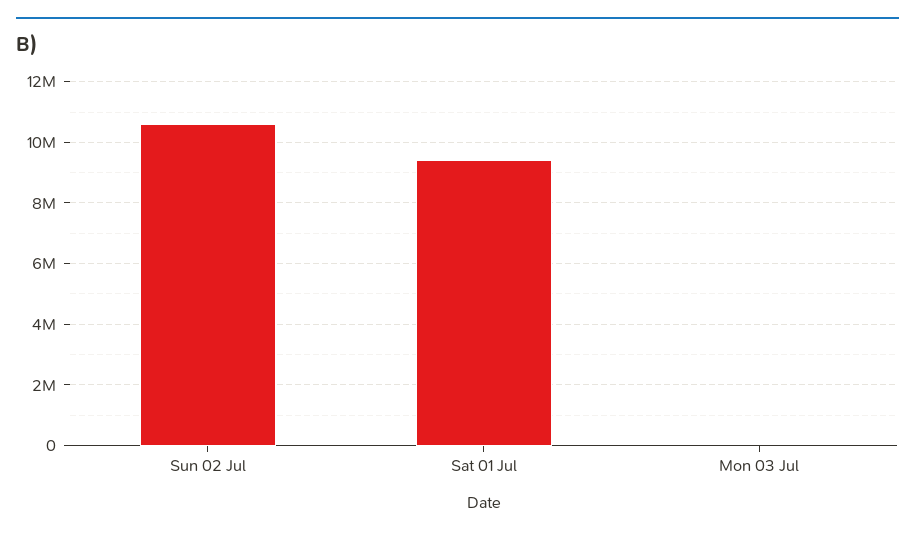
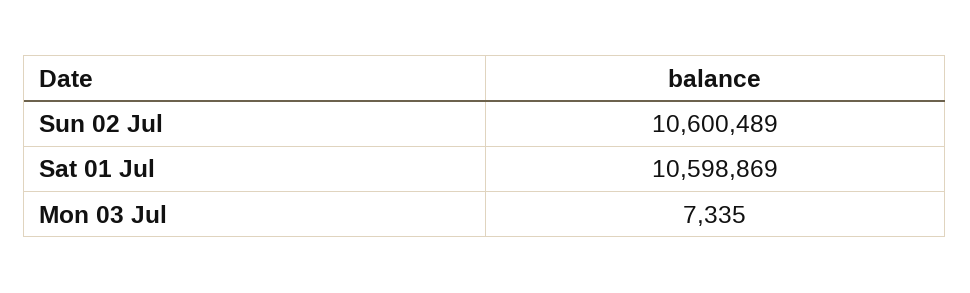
  {
    "Sun 02 Jul": 10600489,
-   "Sat 01 Jul": 9400000,
+   "Sat 01 Jul": 10598869,
    "Mon 03 Jul": 7335
  }

